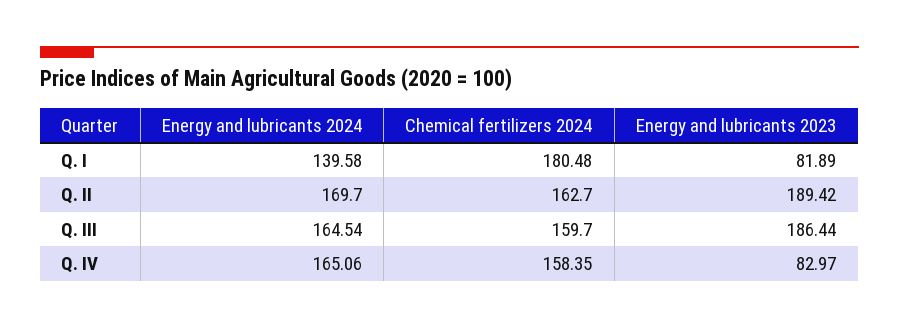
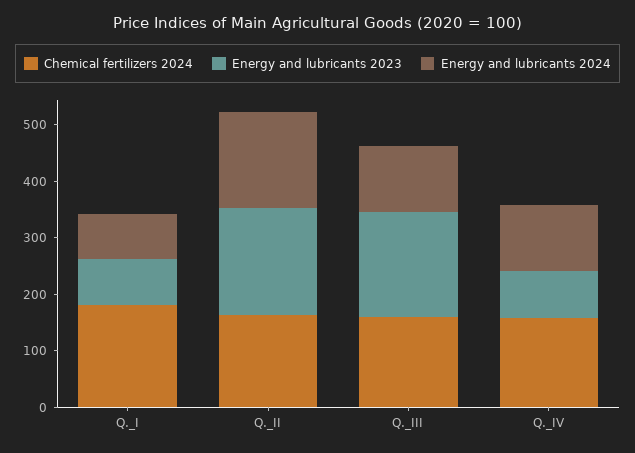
  {
    "Energy and lubricants 2024": {
-     "Q. I": 139.58,
+     "Q. I": 80,
      "Q. II": 169.7,
-     "Q. III": 164.54,
+     "Q. III": 120,
-     "Q. IV": 165.06
+     "Q. IV": 120
    },
    "Chemical fertilizers 2024": {
      "Q. I": 180.48,
      "Q. II": 162.7,
      "Q. III": 159.7,
      "Q. IV": 158.35
    },
    "Energy and lubricants 2023": {
      "Q. I": 81.89,
      "Q. II": 189.42,
      "Q. III": 186.44,
      "Q. IV": 82.97
    }
  }

